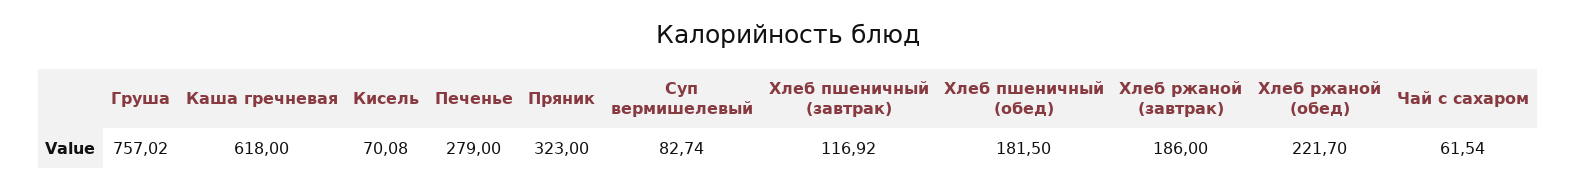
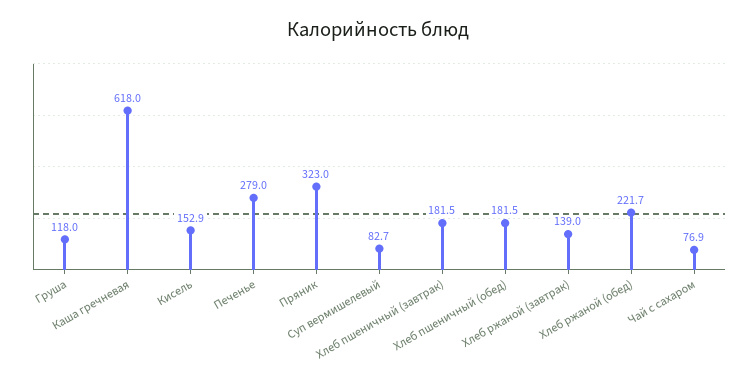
  {
-   "Груша": 757.02,
+   "Груша": 118,
    "Каша гречневая": 618,
-   "Кисель": 70.08,
+   "Кисель": 152.9,
    "Печенье": 279,
    "Пряник": 323,
    "Суп вермишелевый": 82.74,
-   "Хлеб пшеничный (завтрак)": 116.92,
+   "Хлеб пшеничный (завтрак)": 181.5,
    "Хлеб пшеничный (обед)": 181.5,
-   "Хлеб ржаной (завтрак)": 186,
+   "Хлеб ржаной (завтрак)": 139,
    "Хлеб ржаной (обед)": 221.7,
-   "Чай с сахаром": 61.54
+   "Чай с сахаром": 76.9
  }

